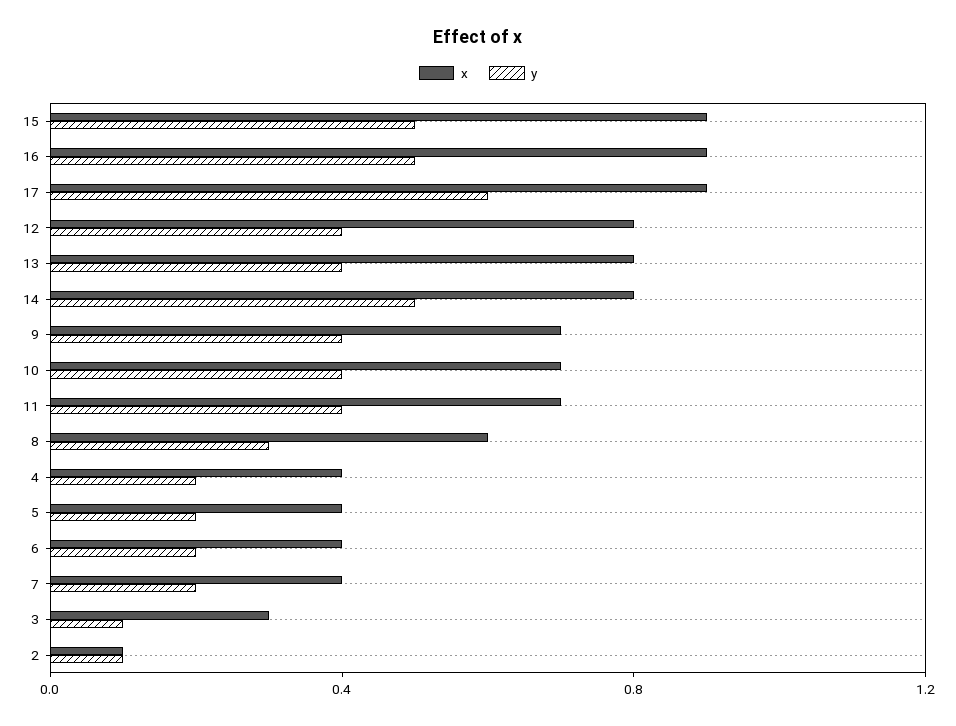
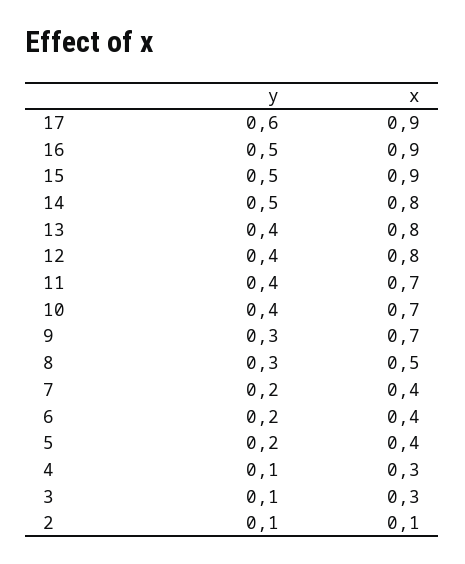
  {
    "x": {
      "15": 0.9,
      "16": 0.9,
      "17": 0.9,
      "12": 0.8,
      "13": 0.8,
      "14": 0.8,
      "9": 0.7,
      "10": 0.7,
      "11": 0.7,
-     "8": 0.6,
+     "8": 0.5,
-     "4": 0.4,
+     "4": 0.3,
      "5": 0.4,
      "6": 0.4,
      "7": 0.4,
      "3": 0.3,
      "2": 0.1
    },
    "y": {
      "15": 0.5,
      "16": 0.5,
      "17": 0.6,
      "12": 0.4,
      "13": 0.4,
      "14": 0.5,
-     "9": 0.4,
+     "9": 0.3,
      "10": 0.4,
      "11": 0.4,
      "8": 0.3,
-     "4": 0.2,
+     "4": 0.1,
      "5": 0.2,
      "6": 0.2,
      "7": 0.2,
      "3": 0.1,
      "2": 0.1
    }
  }

